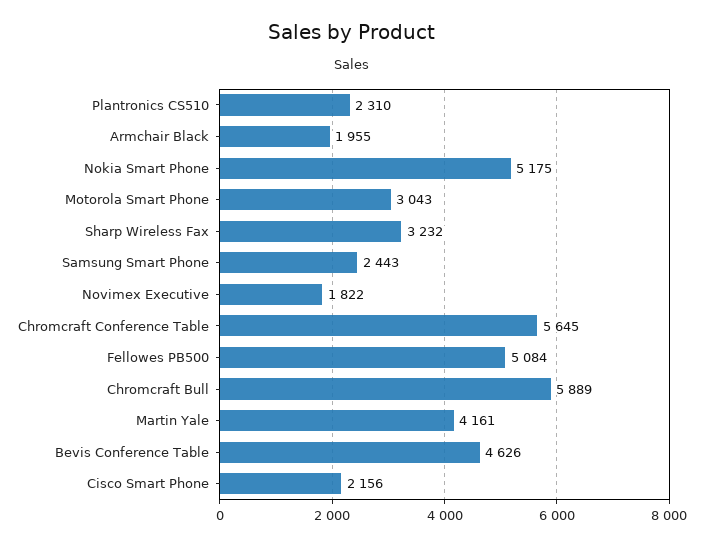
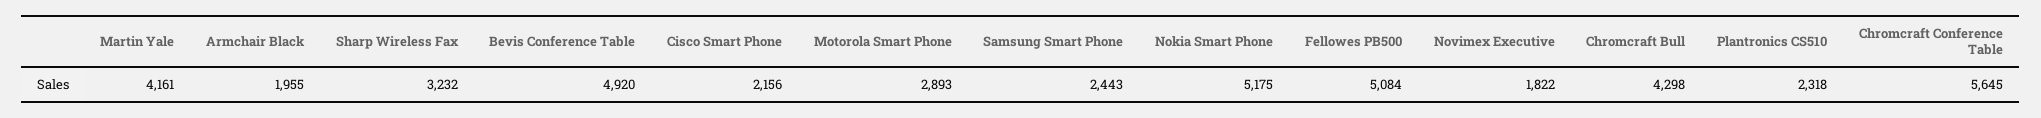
  {
-   "Plantronics CS510": 2310,
+   "Plantronics CS510": 2318,
    "Armchair Black": 1955,
    "Nokia Smart Phone": 5175,
-   "Motorola Smart Phone": 3043,
+   "Motorola Smart Phone": 2893,
    "Sharp Wireless Fax": 3232,
    "Samsung Smart Phone": 2443,
    "Novimex Executive": 1822,
    "Chromcraft Conference Table": 5645,
    "Fellowes PB500": 5084,
-   "Chromcraft Bull": 5889,
+   "Chromcraft Bull": 4298,
    "Martin Yale": 4161,
-   "Bevis Conference Table": 4626,
+   "Bevis Conference Table": 4920,
    "Cisco Smart Phone": 2156
  }

